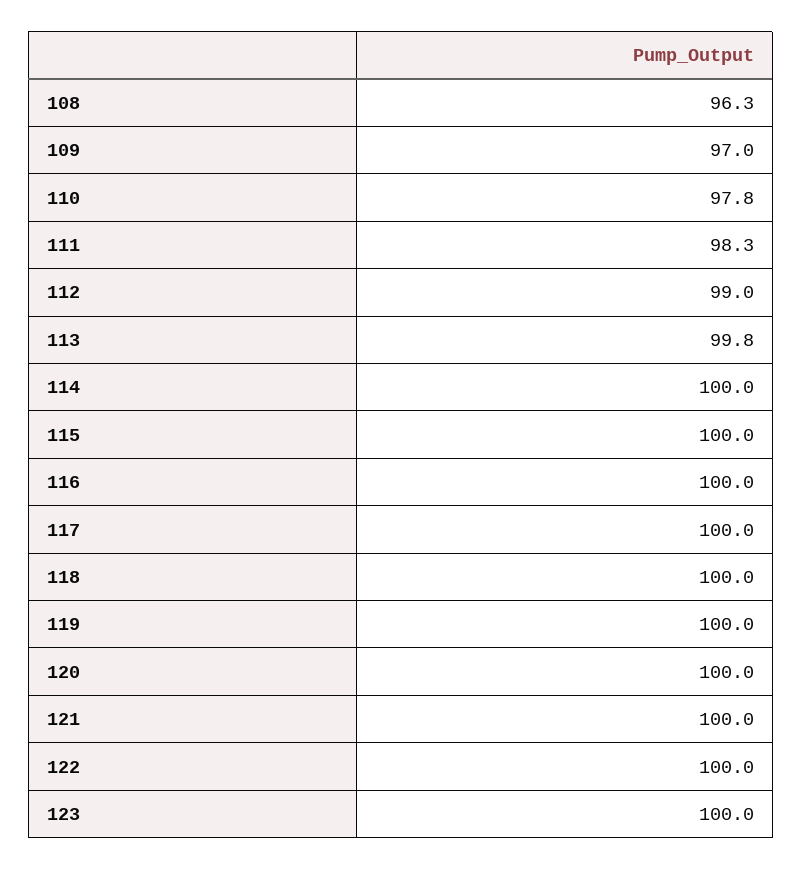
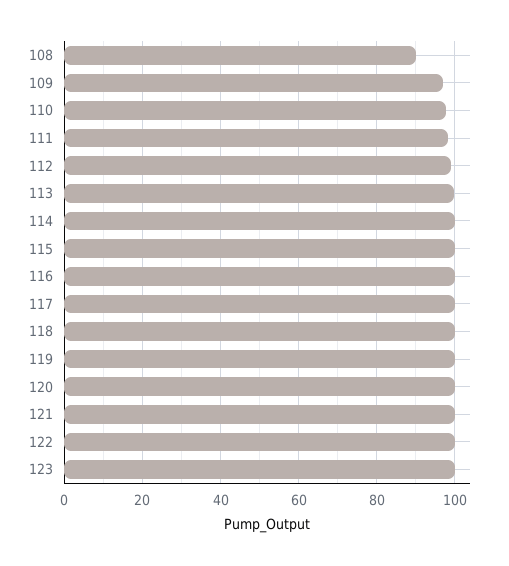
  {
-   "108": 96.3,
+   "108": 90,
    "109": 97,
    "110": 97.8,
    "111": 98.3,
    "112": 99,
    "113": 99.8,
    "114": 100,
    "115": 100,
    "116": 100,
    "117": 100,
    "118": 100,
    "119": 100,
    "120": 100,
    "121": 100,
    "122": 100,
    "123": 100
  }

